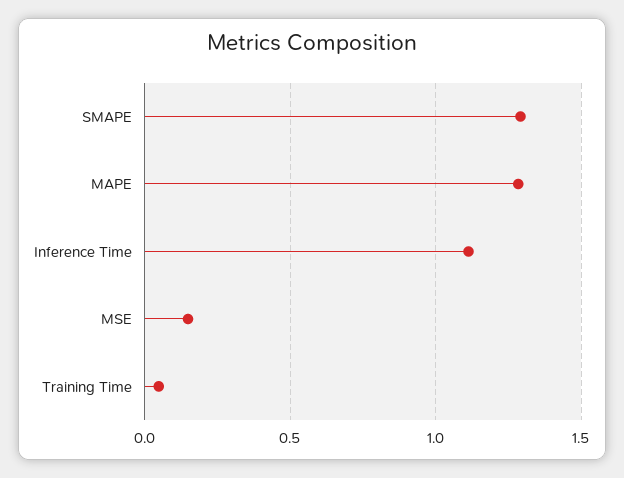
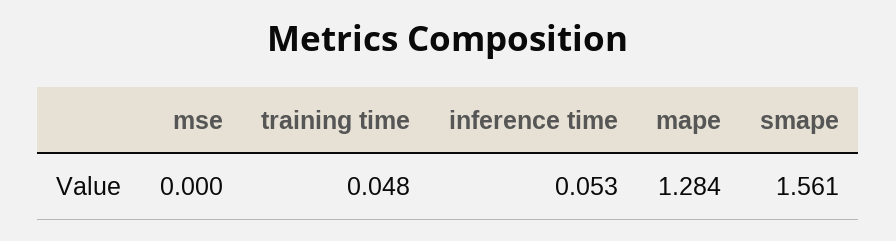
  {
-   "SMAPE": 1.3,
+   "SMAPE": 1.561,
    "MAPE": 1.284,
-   "Inference Time": 1.1,
+   "Inference Time": 0.053,
-   "MSE": 0.15,
+   "MSE": 0,
    "Training Time": 0.048
  }

